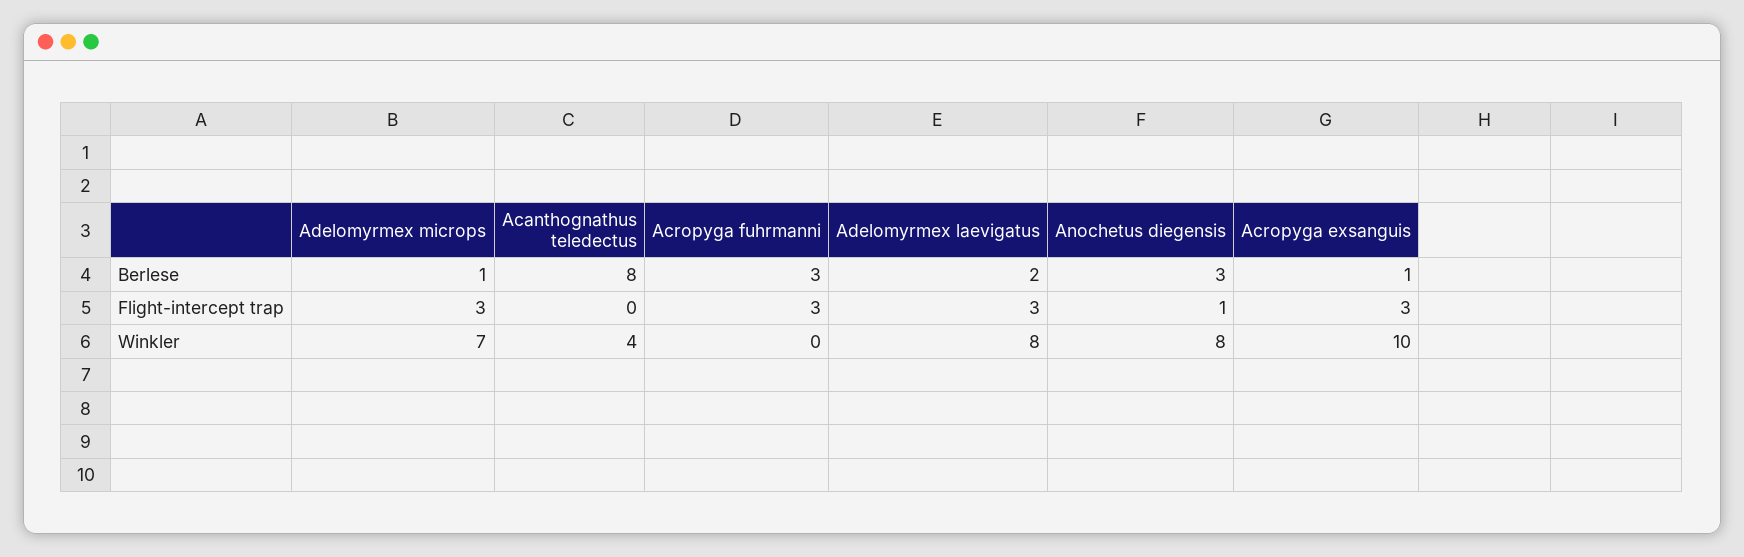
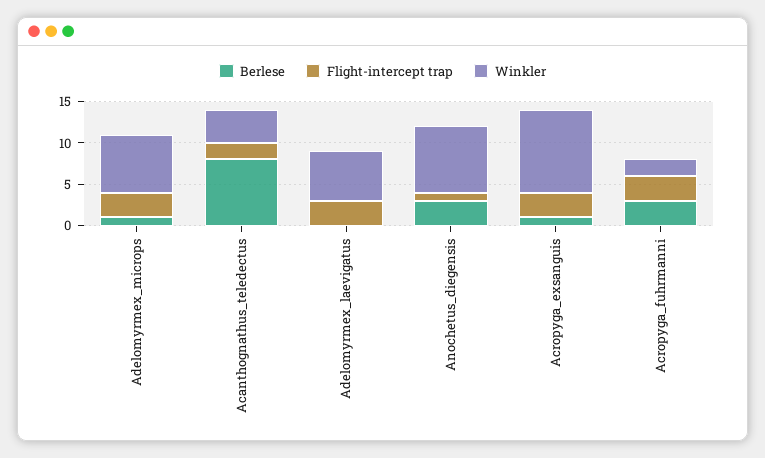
  {
    "Berlese": {
      "Adelomyrmex microps": 1,
      "Acanthognathus teledectus": 8,
      "Acropyga fuhrmanni": 3,
-     "Adelomyrmex laevigatus": 2,
+     "Adelomyrmex laevigatus": 0,
      "Anochetus diegensis": 3,
      "Acropyga exsanguis": 1
    },
    "Flight-intercept trap": {
      "Adelomyrmex microps": 3,
-     "Acanthognathus teledectus": 0,
+     "Acanthognathus teledectus": 2,
      "Acropyga fuhrmanni": 3,
      "Adelomyrmex laevigatus": 3,
      "Anochetus diegensis": 1,
      "Acropyga exsanguis": 3
    },
    "Winkler": {
      "Adelomyrmex microps": 7,
      "Acanthognathus teledectus": 4,
-     "Acropyga fuhrmanni": 0,
+     "Acropyga fuhrmanni": 2,
-     "Adelomyrmex laevigatus": 8,
+     "Adelomyrmex laevigatus": 6,
      "Anochetus diegensis": 8,
      "Acropyga exsanguis": 10
    }
  }

